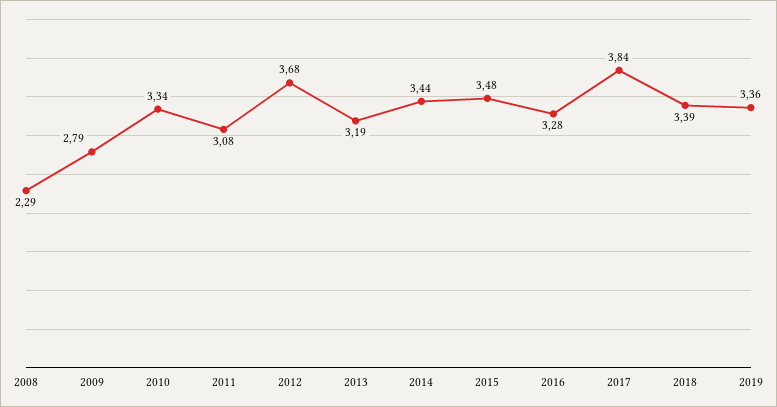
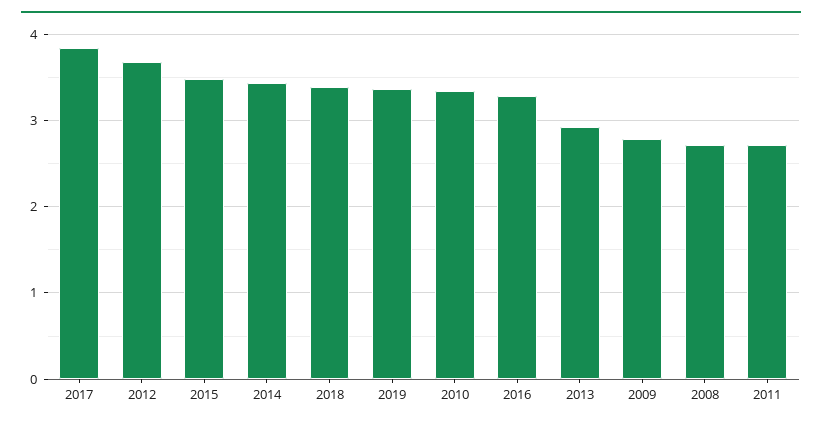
  {
-   "2008": 2.29,
+   "2008": 2.7,
    "2009": 2.79,
    "2010": 3.34,
-   "2011": 3.08,
+   "2011": 2.7,
    "2012": 3.68,
-   "2013": 3.19,
+   "2013": 2.9,
    "2014": 3.44,
    "2015": 3.48,
    "2016": 3.28,
    "2017": 3.84,
    "2018": 3.39,
    "2019": 3.36
  }

